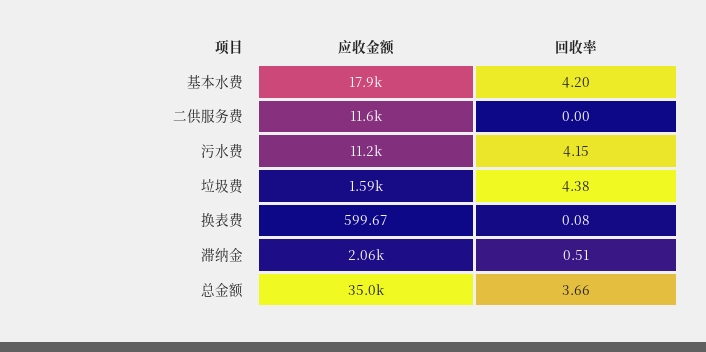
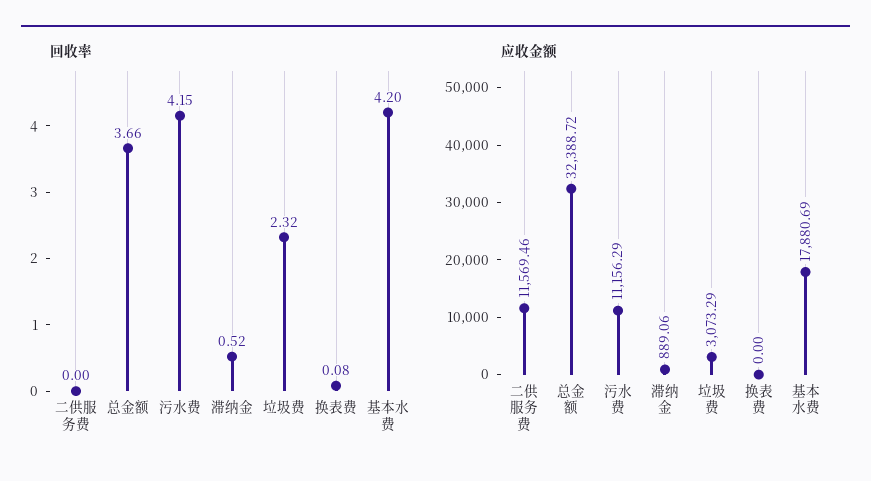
  {
    "应收金额": {
      "基本水费": 17880.69,
      "二供服务费": 11569.46,
      "污水费": 11156.29,
-     "垃圾费": 1590,
+     "垃圾费": 3073.29,
-     "换表费": 599.67,
+     "换表费": 0,
-     "滞纳金": 2060,
+     "滞纳金": 889.06,
-     "总金额": 35000
+     "总金额": 32388.72
    },
    "回收率": {
      "基本水费": 4.2,
      "二供服务费": 0,
      "污水费": 4.15,
-     "垃圾费": 4.38,
+     "垃圾费": 2.32,
      "换表费": 0.08,
-     "滞纳金": 0.51,
+     "滞纳金": 0.52,
      "总金额": 3.66
    }
  }

